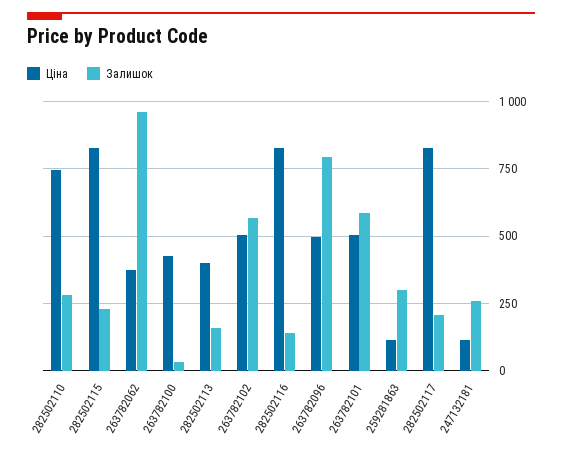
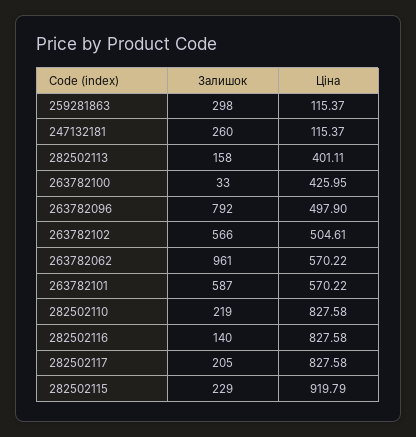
  {
    "Ціна": {
-     "282502110": 750,
+     "282502110": 827.58,
-     "282502115": 825,
+     "282502115": 919.79,
-     "263782062": 375,
+     "263782062": 570.22,
      "263782100": 425.95,
      "282502113": 401.11,
      "263782102": 504.61,
      "282502116": 827.58,
      "263782096": 497.9,
-     "263782101": 500,
+     "263782101": 570.22,
      "259281863": 115.37,
      "282502117": 827.58,
      "247132181": 115.37
    },
    "Залишок": {
-     "282502110": 275,
+     "282502110": 219,
      "282502115": 229,
      "263782062": 961,
      "263782100": 33,
      "282502113": 158,
      "263782102": 566,
      "282502116": 140,
      "263782096": 792,
      "263782101": 587,
      "259281863": 298,
      "282502117": 205,
      "247132181": 260
    }
  }

